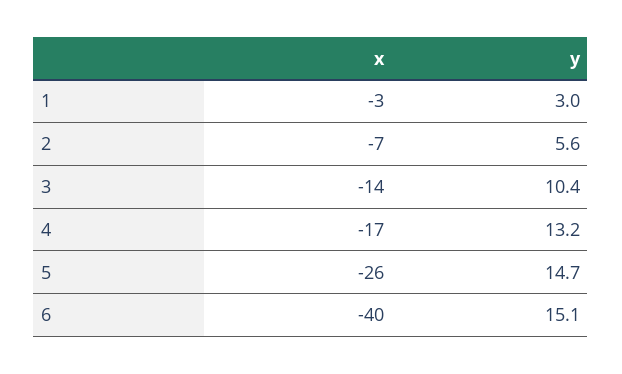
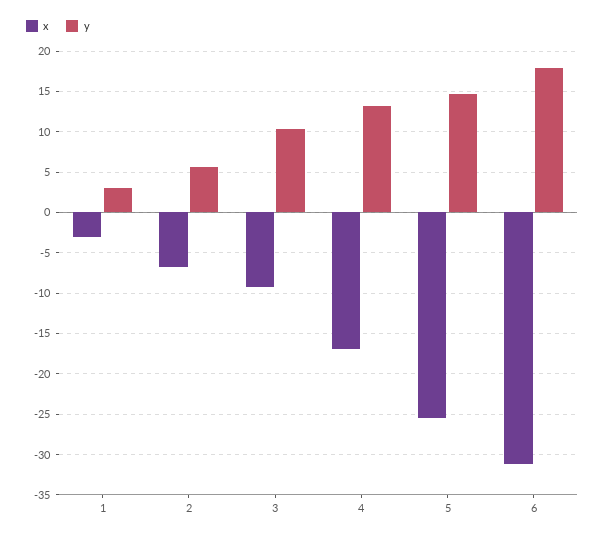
  {
    "x": {
      "1": -3,
      "2": -7,
-     "3": -14,
+     "3": -9,
      "4": -17,
      "5": -26,
-     "6": -40
+     "6": -31
    },
    "y": {
      "1": 3,
      "2": 5.6,
      "3": 10.4,
      "4": 13.2,
      "5": 14.7,
-     "6": 15.1
+     "6": 18
    }
  }

